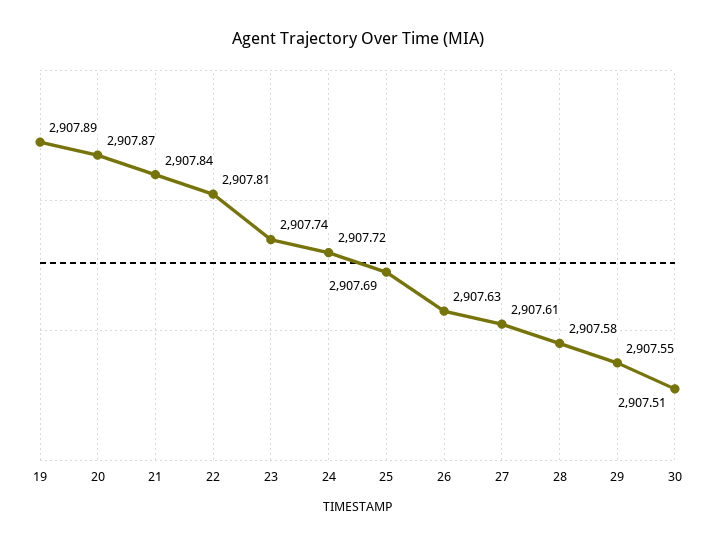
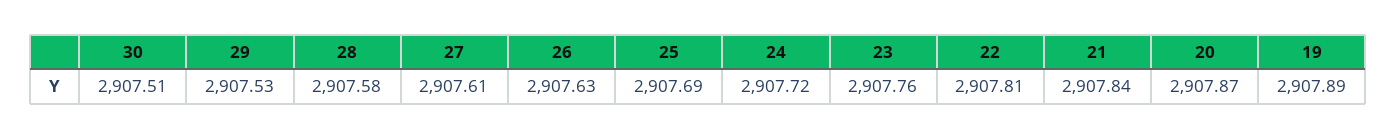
  {
    "19": 2907.89,
    "20": 2907.87,
    "21": 2907.84,
    "22": 2907.81,
-   "23": 2907.74,
+   "23": 2907.76,
    "24": 2907.72,
    "25": 2907.69,
    "26": 2907.63,
    "27": 2907.61,
    "28": 2907.58,
-   "29": 2907.55,
+   "29": 2907.53,
    "30": 2907.51
  }

